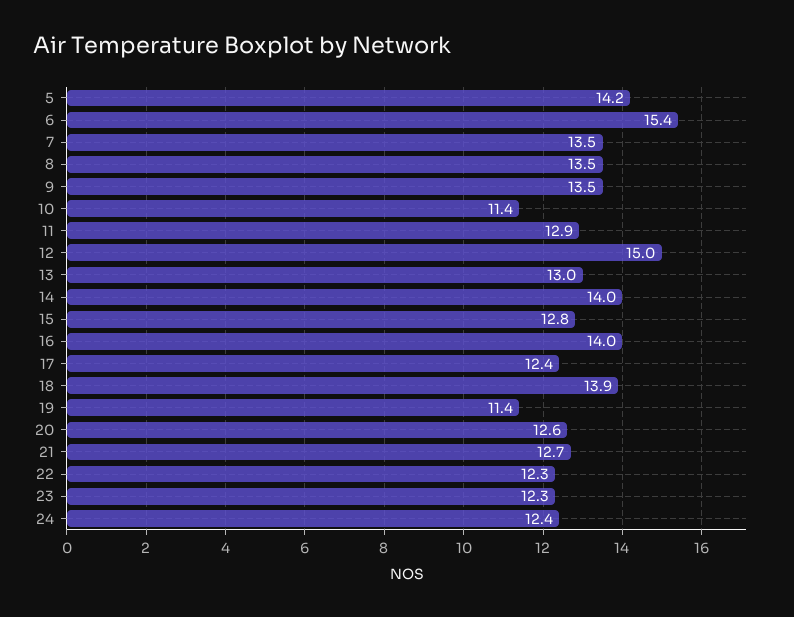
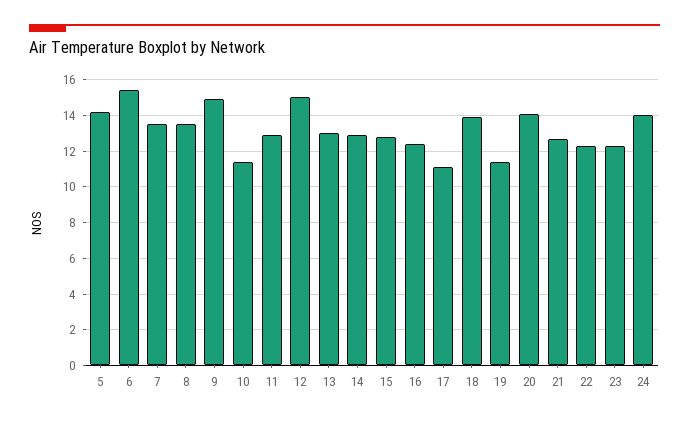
  {
    "5": 14.2,
    "6": 15.4,
    "7": 13.5,
    "8": 13.5,
-   "9": 13.5,
+   "9": 15,
    "10": 11.4,
    "11": 12.9,
    "12": 15,
    "13": 13,
-   "14": 14,
+   "14": 13,
    "15": 12.8,
-   "16": 14,
+   "16": 12.5,
-   "17": 12.4,
+   "17": 11,
    "18": 13.9,
    "19": 11.4,
-   "20": 12.6,
+   "20": 14,
    "21": 12.7,
    "22": 12.3,
    "23": 12.3,
-   "24": 12.4
+   "24": 14
  }

